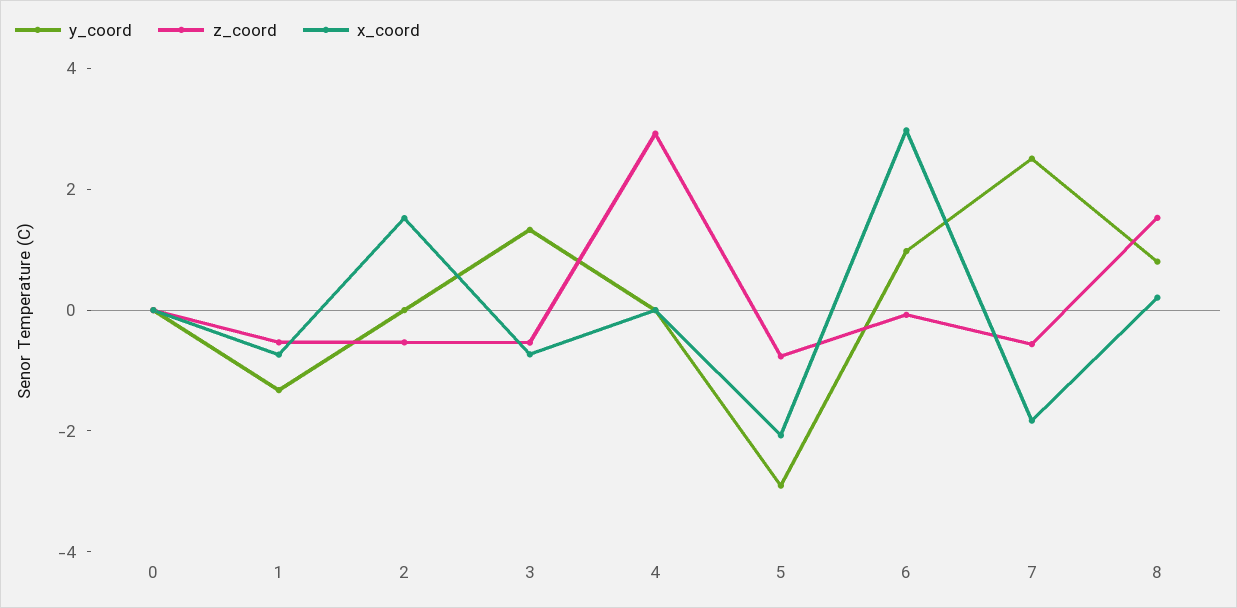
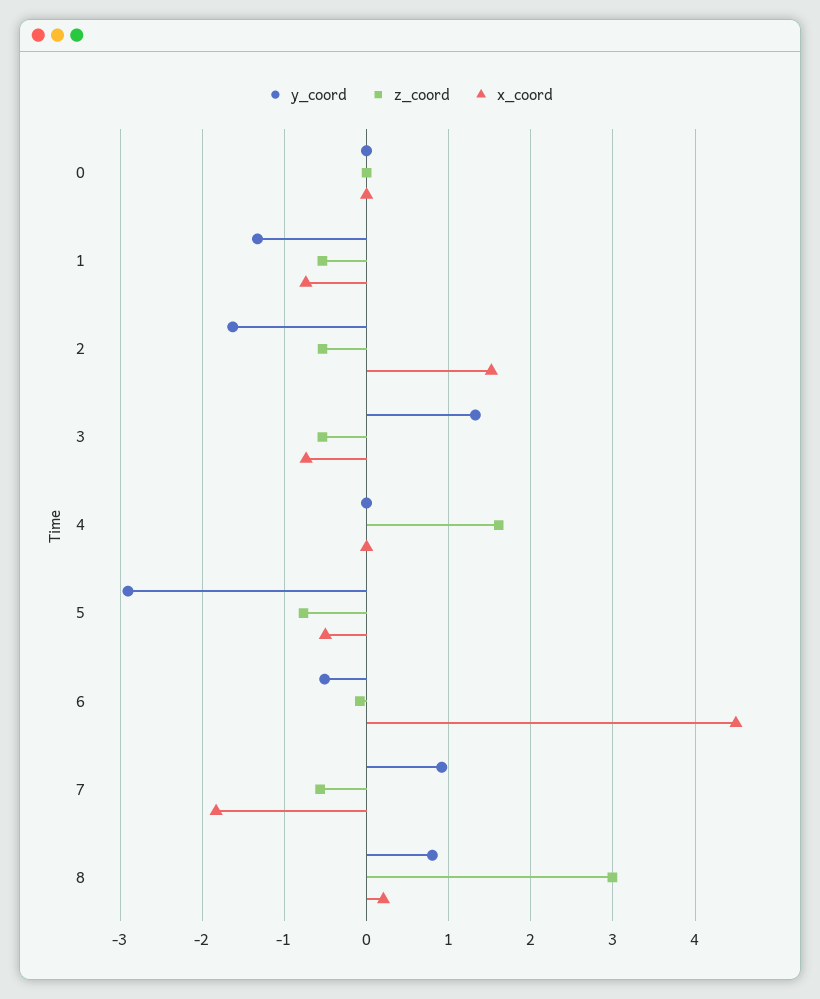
  {
    "y_coord": {
      "0": 0,
      "1": -1.3,
-     "2": 0,
+     "2": -1.6,
      "3": 1.3,
      "4": 0,
      "5": -2.9,
-     "6": 1,
+     "6": -0.5,
-     "7": 2.5,
+     "7": 0.9,
      "8": 0.8
    },
    "z_coord": {
      "0": 0,
      "1": -0.5,
      "2": -0.5,
      "3": -0.5,
-     "4": 3,
+     "4": 1.6,
      "5": -0.8,
      "6": -0.1,
      "7": -0.6,
-     "8": 1.5
+     "8": 3
    },
    "x_coord": {
      "0": 0,
      "1": -0.7,
      "2": 1.5,
      "3": -0.7,
      "4": 0,
-     "5": -2,
+     "5": -0.5,
-     "6": 3,
+     "6": 4.5,
      "7": -1.8,
      "8": 0.2
    }
  }

